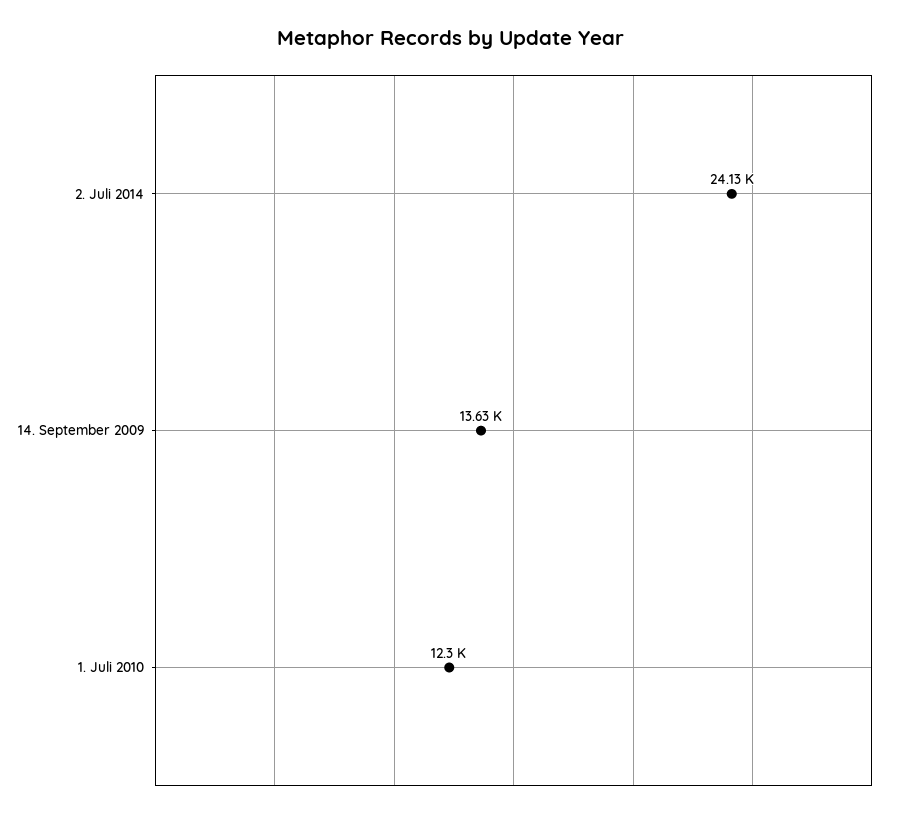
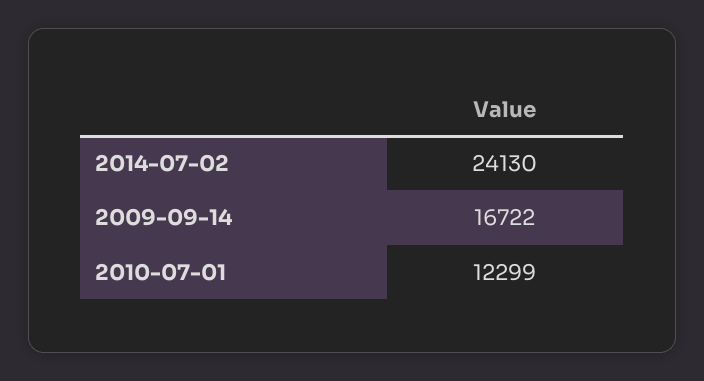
  {
    "2. Juli 2014": 24130,
-   "14. September 2009": 13630,
+   "14. September 2009": 16722,
    "1. Juli 2010": 12299
  }

